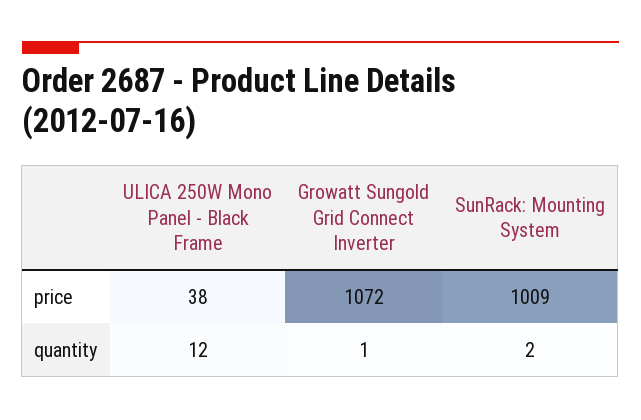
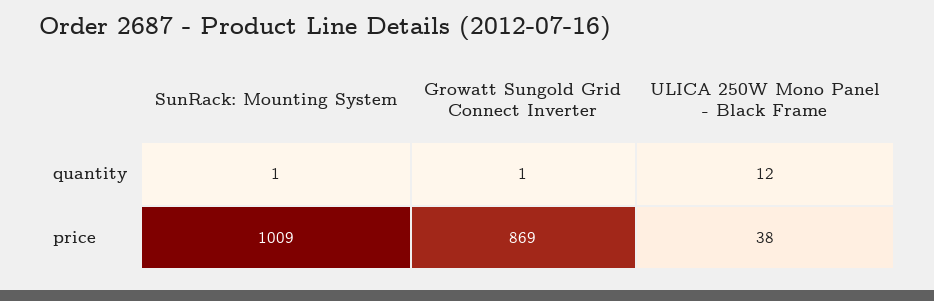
  {
    "ULICA 250W Mono Panel - Black Frame": {
      "price": 38,
      "quantity": 12
    },
    "Growatt Sungold Grid Connect Inverter": {
-     "price": 1072,
+     "price": 869,
      "quantity": 1
    },
    "SunRack: Mounting System": {
      "price": 1009,
-     "quantity": 2
+     "quantity": 1
    }
  }

